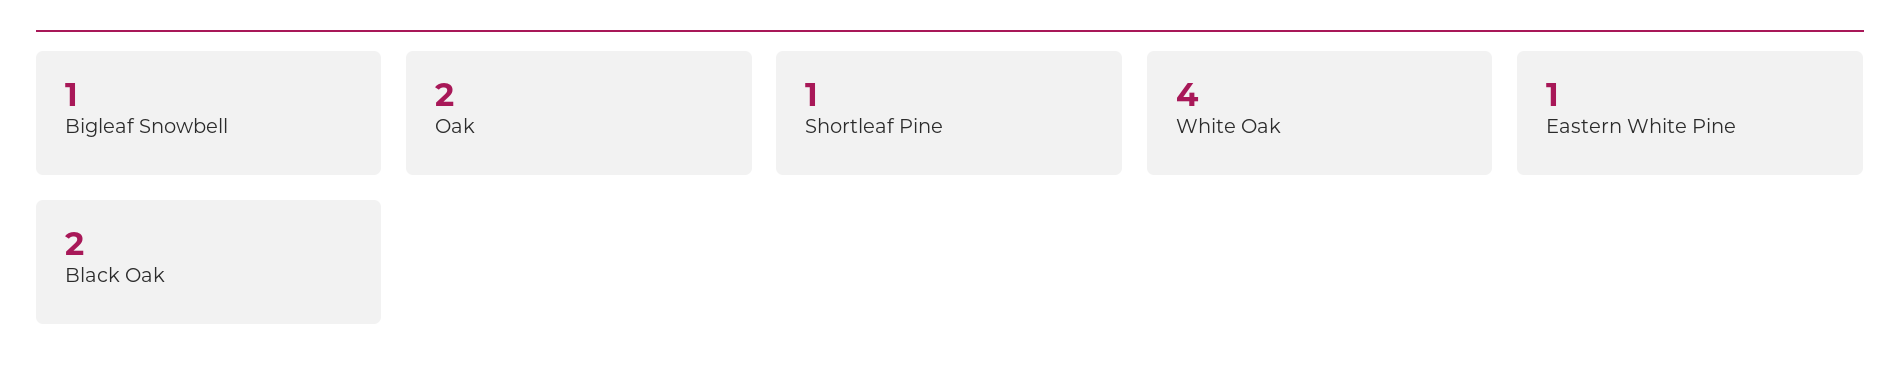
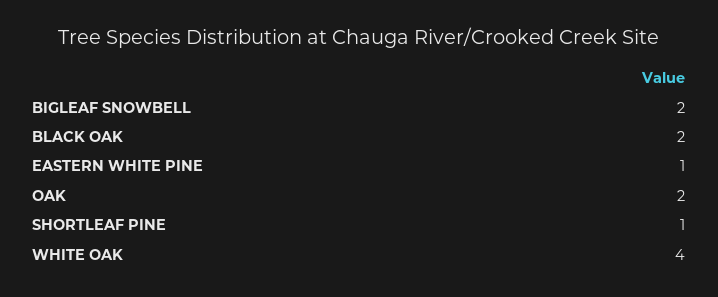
  {
-   "Bigleaf Snowbell": 1,
+   "Bigleaf Snowbell": 2,
    "Oak": 2,
    "Shortleaf Pine": 1,
    "White Oak": 4,
    "Eastern White Pine": 1,
    "Black Oak": 2
  }

